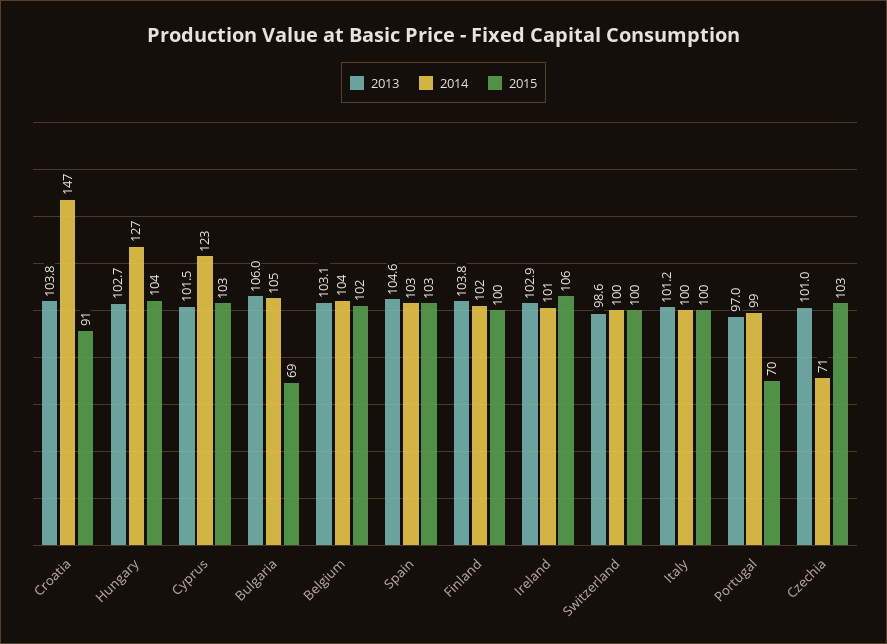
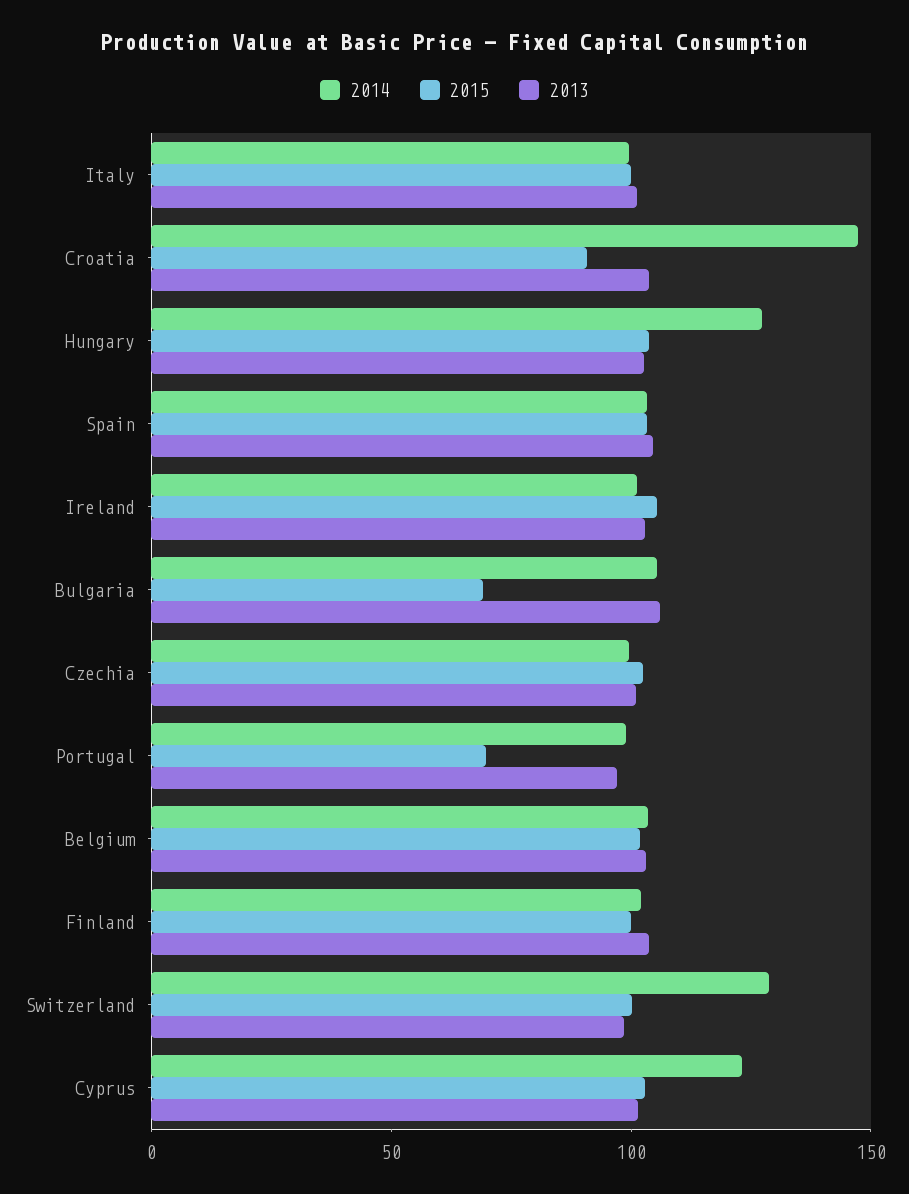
  {
    "2013": {
      "Croatia": 103.8,
      "Hungary": 102.7,
      "Cyprus": 101.5,
      "Bulgaria": 106,
      "Belgium": 103.1,
      "Spain": 104.6,
      "Finland": 103.8,
      "Ireland": 102.9,
      "Switzerland": 98.6,
      "Italy": 101.2,
      "Portugal": 97,
      "Czechia": 101
    },
    "2014": {
      "Croatia": 147,
      "Hungary": 127,
      "Cyprus": 123,
      "Bulgaria": 105,
      "Belgium": 104,
      "Spain": 103,
      "Finland": 102,
      "Ireland": 101,
-     "Switzerland": 100,
+     "Switzerland": 130,
      "Italy": 100,
      "Portugal": 99,
-     "Czechia": 71
+     "Czechia": 100
    },
    "2015": {
      "Croatia": 91,
      "Hungary": 104,
      "Cyprus": 103,
      "Bulgaria": 69,
      "Belgium": 102,
      "Spain": 103,
      "Finland": 100,
      "Ireland": 106,
      "Switzerland": 100,
      "Italy": 100,
      "Portugal": 70,
      "Czechia": 103
    }
  }

